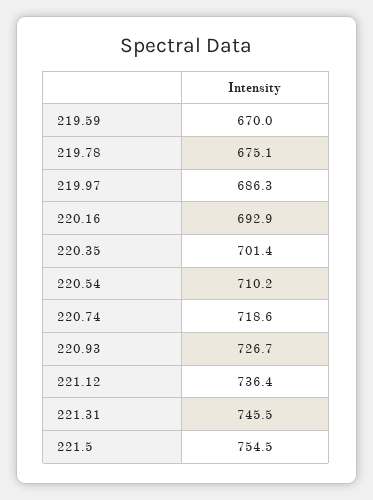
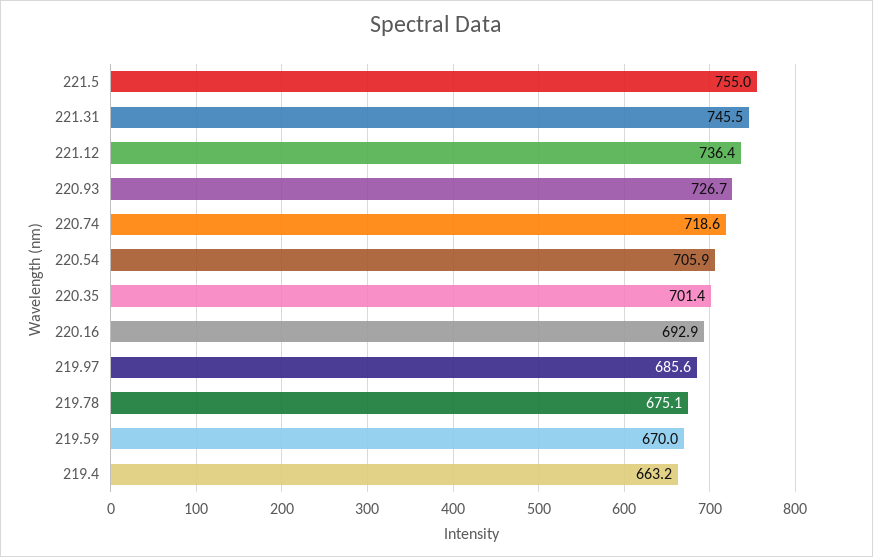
  {
    "219.59": 670,
    "219.78": 675.1,
-   "219.97": 686.3,
+   "219.97": 685.6,
    "220.16": 692.9,
    "220.35": 701.4,
-   "220.54": 710.2,
+   "220.54": 705.9,
    "220.74": 718.6,
    "220.93": 726.7,
    "221.12": 736.4,
    "221.31": 745.5,
-   "221.5": 754.5
+   "221.5": 755,
+   "219.4": 663.2
  }

